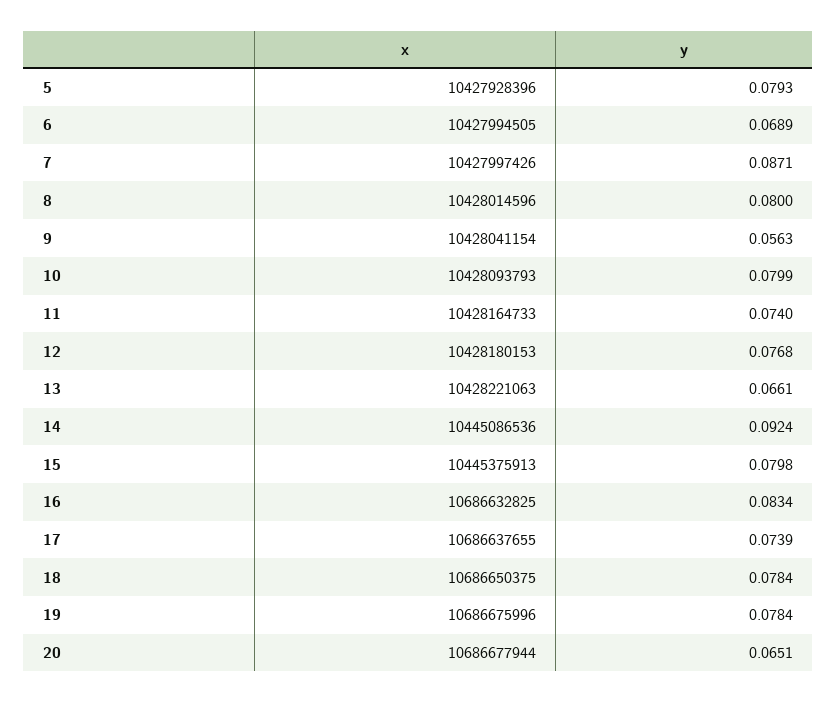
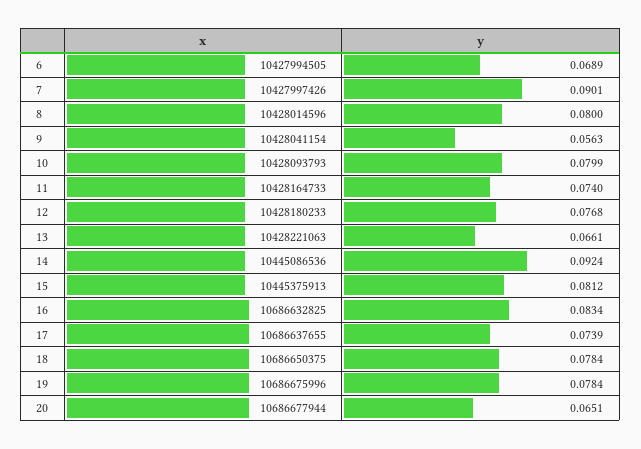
  {
    "x": {
-     "5": 10427928396,
      "6": 10427994505,
      "7": 10427997426,
      "8": 10428014596,
      "9": 10428041154,
      "10": 10428093793,
      "11": 10428164733,
-     "12": 10428180153,
+     "12": 10428180233,
      "13": 10428221063,
      "14": 10445086536,
      "15": 10445375913,
      "16": 10686632825,
      "17": 10686637655,
      "18": 10686650375,
      "19": 10686675996,
      "20": 10686677944
    },
    "y": {
-     "5": 0.0793,
      "6": 0.0689,
-     "7": 0.0871,
+     "7": 0.0901,
      "8": 0.08,
      "9": 0.0563,
      "10": 0.0799,
      "11": 0.074,
      "12": 0.0768,
      "13": 0.0661,
      "14": 0.0924,
-     "15": 0.0798,
+     "15": 0.0812,
      "16": 0.0834,
      "17": 0.0739,
      "18": 0.0784,
      "19": 0.0784,
      "20": 0.0651
    }
  }

